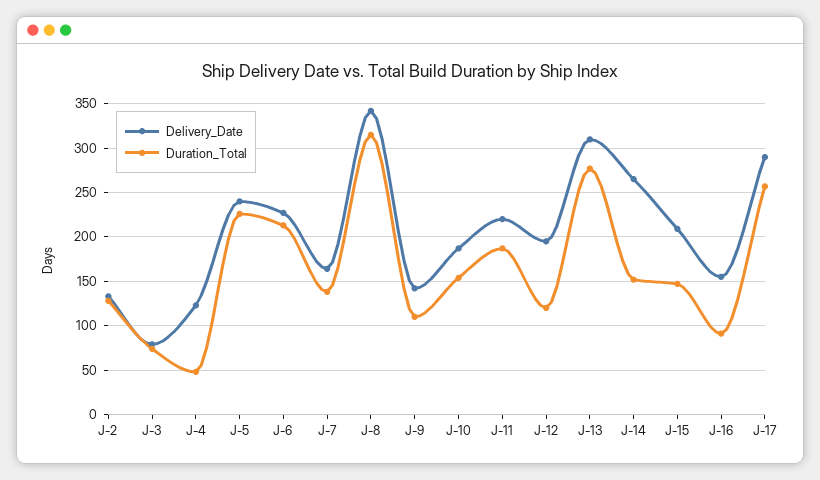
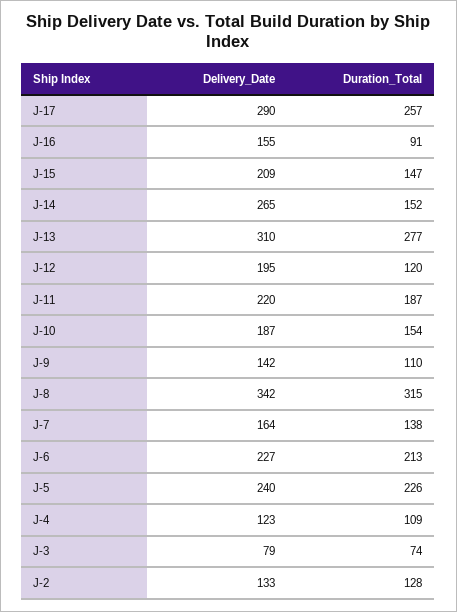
  {
    "Delivery_Date": {
      "J-2": 133,
      "J-3": 79,
      "J-4": 123,
      "J-5": 240,
      "J-6": 227,
      "J-7": 164,
      "J-8": 342,
      "J-9": 142,
      "J-10": 187,
      "J-11": 220,
      "J-12": 195,
      "J-13": 310,
      "J-14": 265,
      "J-15": 209,
      "J-16": 155,
      "J-17": 290
    },
    "Duration_Total": {
      "J-2": 128,
      "J-3": 74,
-     "J-4": 50,
+     "J-4": 109,
      "J-5": 226,
      "J-6": 213,
      "J-7": 138,
      "J-8": 315,
      "J-9": 110,
      "J-10": 154,
      "J-11": 187,
      "J-12": 120,
      "J-13": 277,
      "J-14": 152,
      "J-15": 147,
      "J-16": 91,
      "J-17": 257
    }
  }

